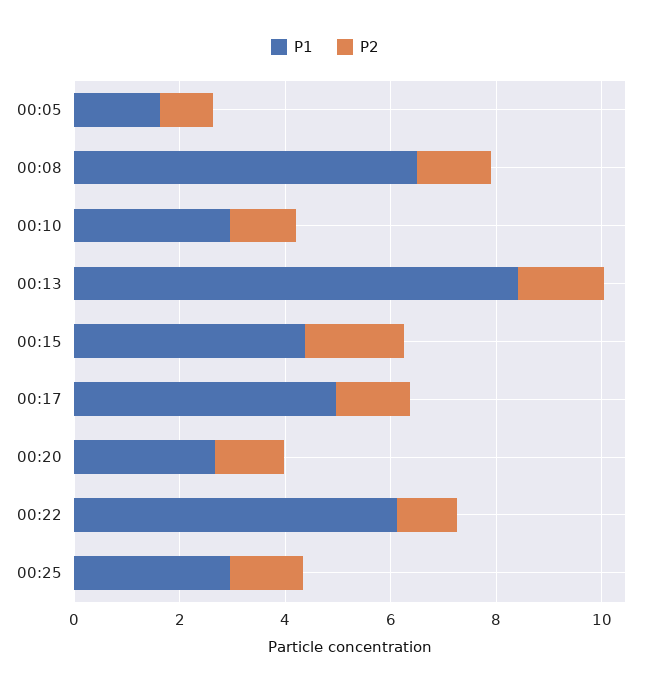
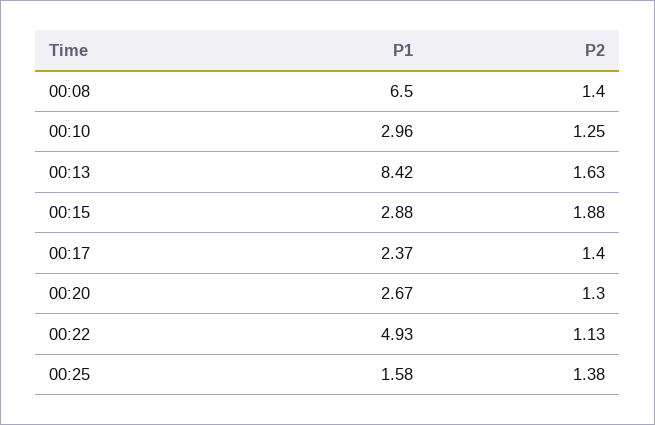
  {
    "P1": {
-     "00:05": 1.5,
      "00:08": 6.5,
      "00:10": 2.96,
      "00:13": 8.42,
-     "00:15": 4.5,
+     "00:15": 2.88,
-     "00:17": 5,
+     "00:17": 2.37,
      "00:20": 2.67,
-     "00:22": 6,
+     "00:22": 4.93,
-     "00:25": 3
+     "00:25": 1.58
    },
    "P2": {
-     "00:05": 1,
      "00:08": 1.4,
      "00:10": 1.25,
      "00:13": 1.63,
      "00:15": 1.88,
      "00:17": 1.4,
      "00:20": 1.3,
      "00:22": 1.13,
      "00:25": 1.38
    }
  }

